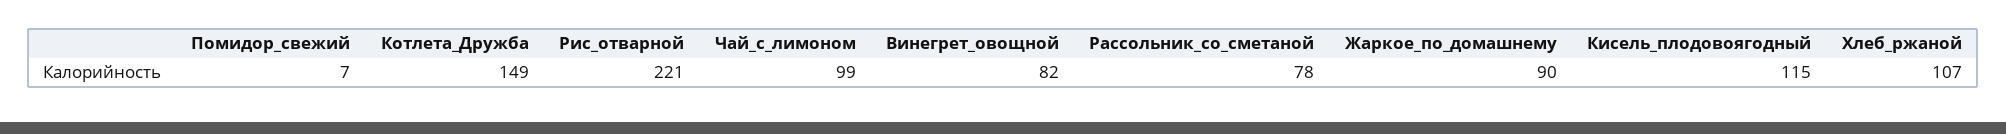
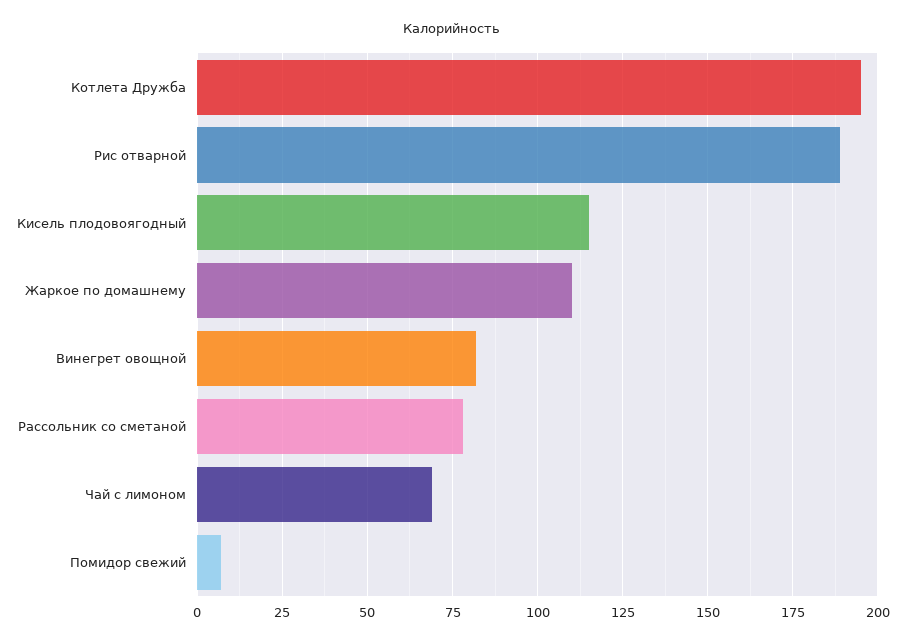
  {
    "Помидор_свежий": 7,
-   "Котлета_Дружба": 149,
+   "Котлета_Дружба": 195,
-   "Рис_отварной": 221,
+   "Рис_отварной": 190,
-   "Чай_с_лимоном": 99,
+   "Чай_с_лимоном": 70,
    "Винегрет_овощной": 82,
    "Рассольник_со_сметаной": 78,
-   "Жаркое_по_домашнему": 90,
+   "Жаркое_по_домашнему": 110,
-   "Кисель_плодовоягодный": 115,
+   "Кисель_плодовоягодный": 115
-   "Хлеб_ржаной": 107
  }

